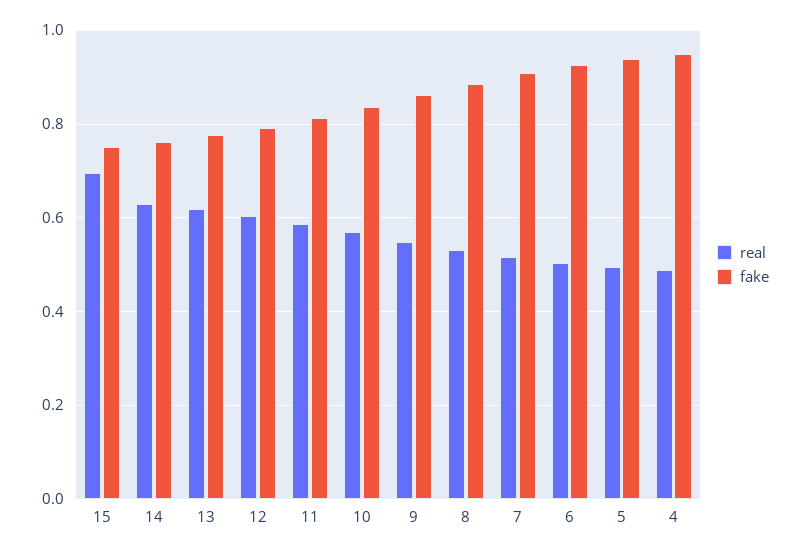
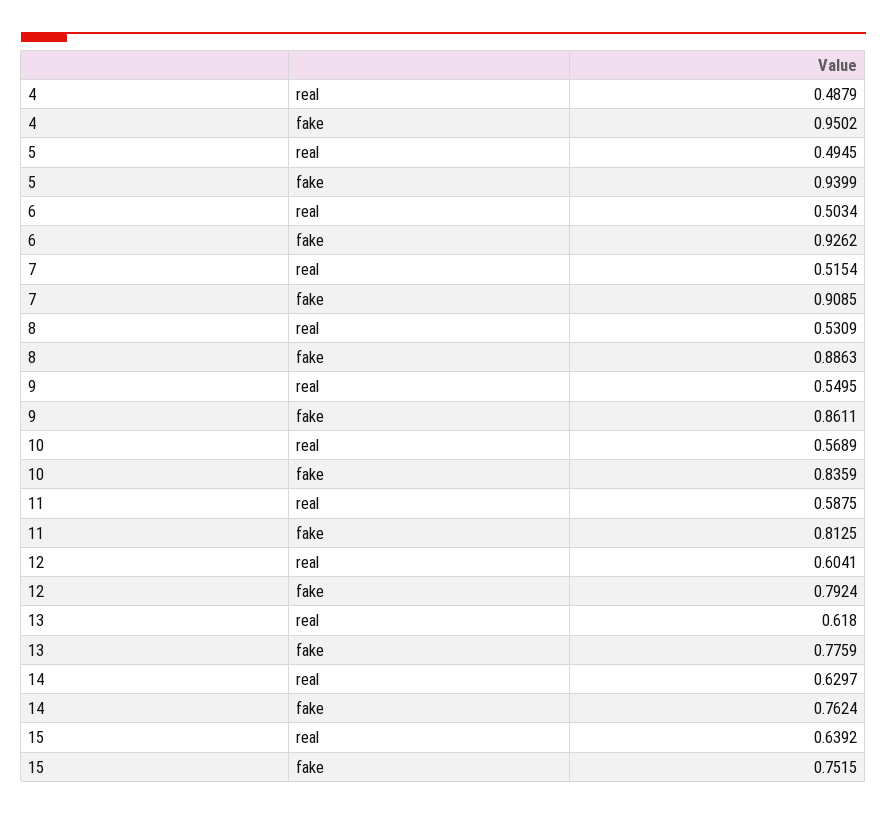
  {
    "real": {
-     "15": 0.7,
+     "15": 0.6392,
      "14": 0.6297,
      "13": 0.618,
      "12": 0.6041,
      "11": 0.5875,
      "10": 0.5689,
      "9": 0.5495,
      "8": 0.5309,
      "7": 0.5154,
      "6": 0.5034,
      "5": 0.4945,
      "4": 0.4879
    },
    "fake": {
      "15": 0.7515,
      "14": 0.7624,
      "13": 0.7759,
      "12": 0.7924,
      "11": 0.8125,
      "10": 0.8359,
      "9": 0.8611,
      "8": 0.8863,
      "7": 0.9085,
      "6": 0.9262,
      "5": 0.9399,
      "4": 0.9502
    }
  }

